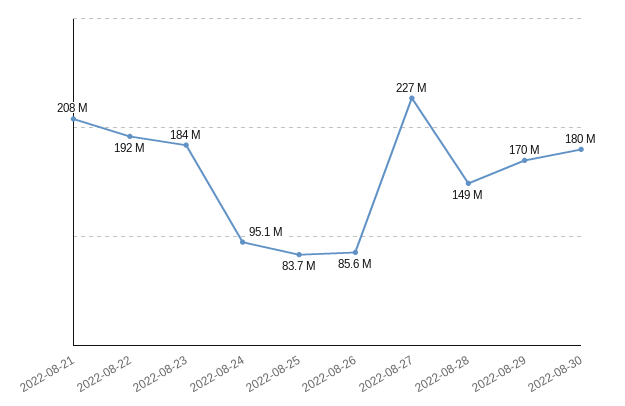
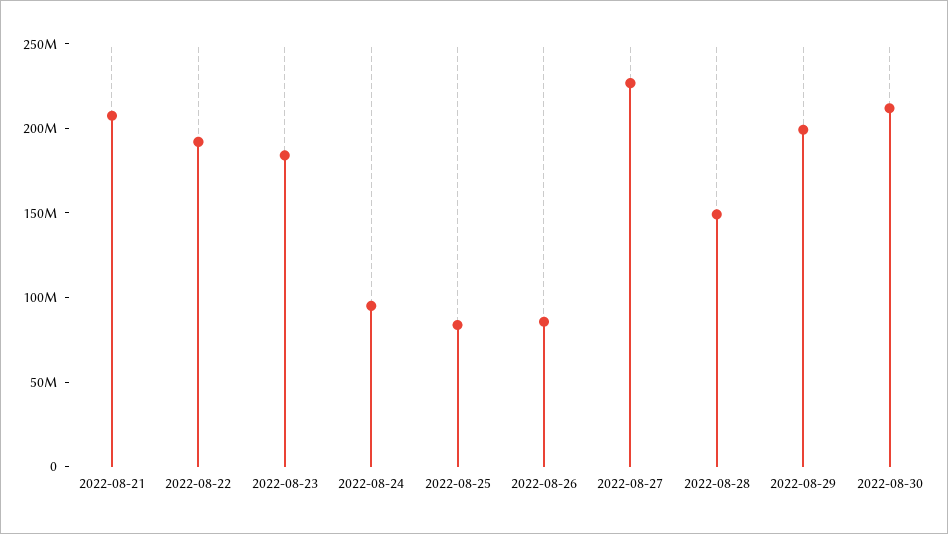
  {
    "2022-08-21": 208000000,
    "2022-08-22": 192000000,
    "2022-08-23": 184000000,
    "2022-08-24": 95100000,
    "2022-08-25": 83700000,
    "2022-08-26": 85600000,
    "2022-08-27": 227000000,
    "2022-08-28": 149000000,
-   "2022-08-29": 170000000,
+   "2022-08-29": 200000000,
-   "2022-08-30": 180000000
+   "2022-08-30": 210000000
  }

